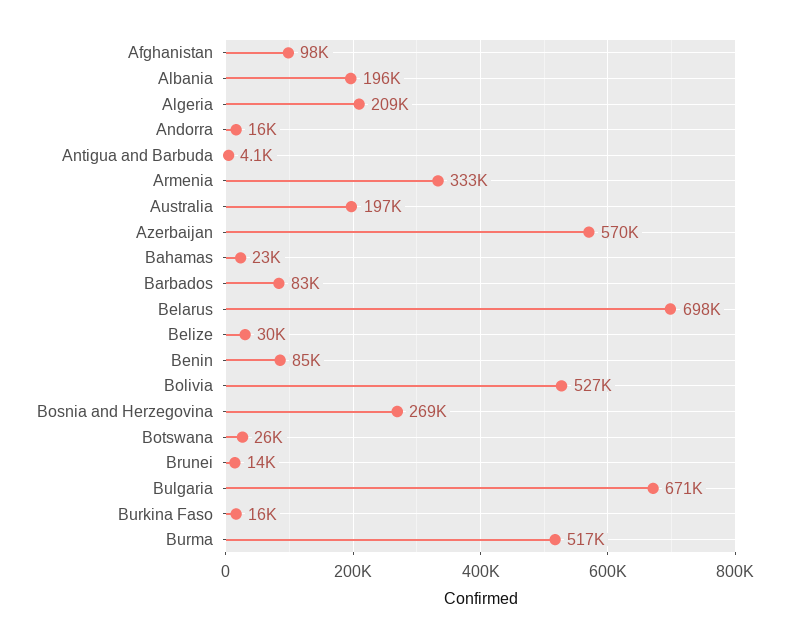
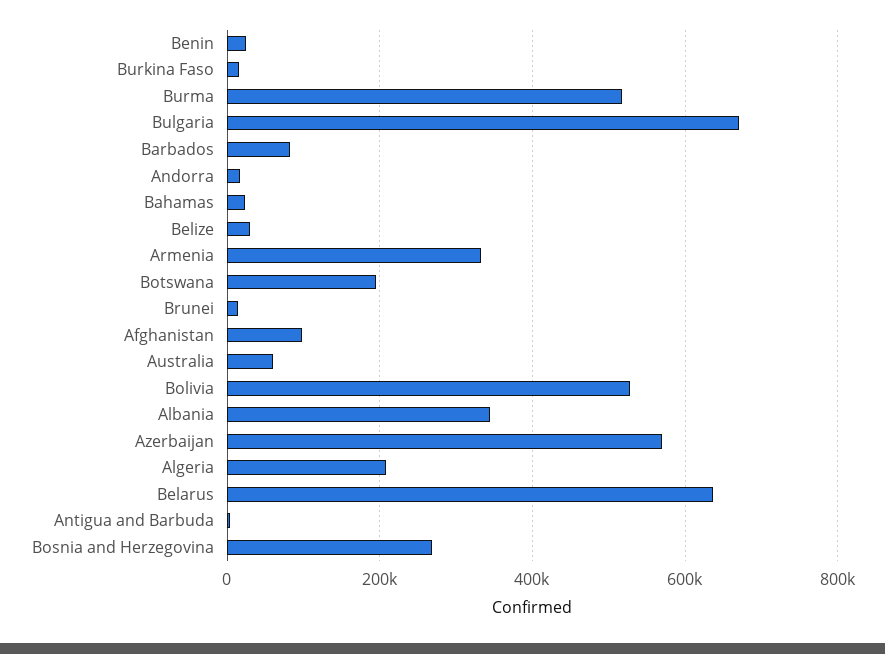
  {
    "Afghanistan": 98000,
-   "Albania": 196000,
+   "Albania": 340000,
    "Algeria": 209000,
    "Andorra": 16000,
    "Antigua and Barbuda": 4100,
    "Armenia": 333000,
-   "Australia": 197000,
+   "Australia": 60000,
    "Azerbaijan": 570000,
    "Bahamas": 23000,
    "Barbados": 83000,
-   "Belarus": 698000,
+   "Belarus": 640000,
    "Belize": 30000,
-   "Benin": 85000,
+   "Benin": 20000,
    "Bolivia": 527000,
    "Bosnia and Herzegovina": 269000,
-   "Botswana": 26000,
+   "Botswana": 200000,
    "Brunei": 14000,
    "Bulgaria": 671000,
    "Burkina Faso": 16000,
    "Burma": 517000
  }

